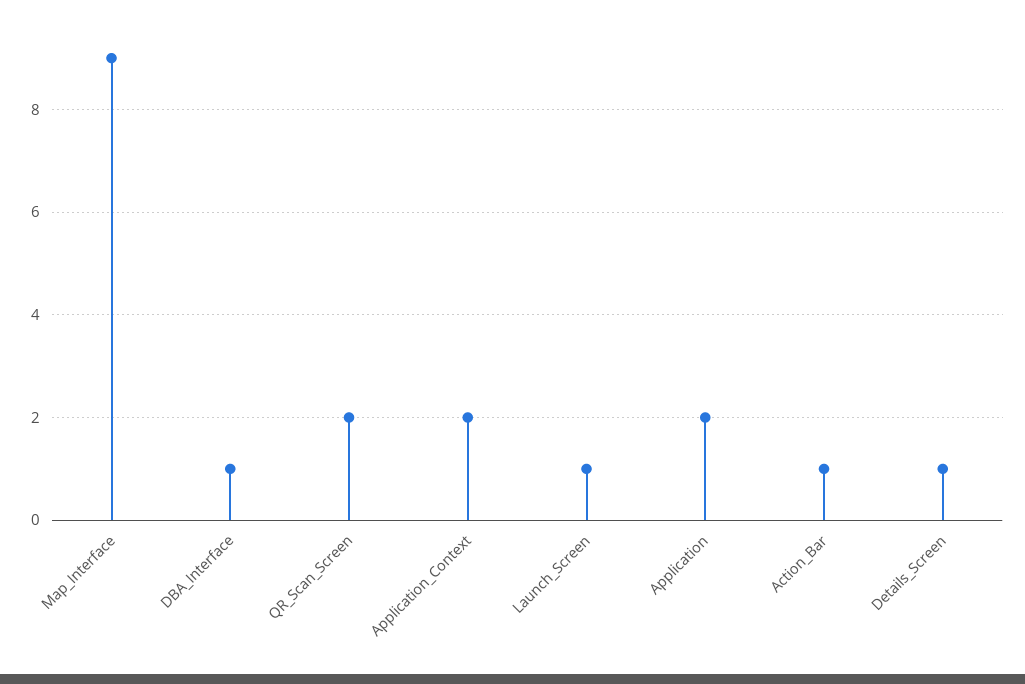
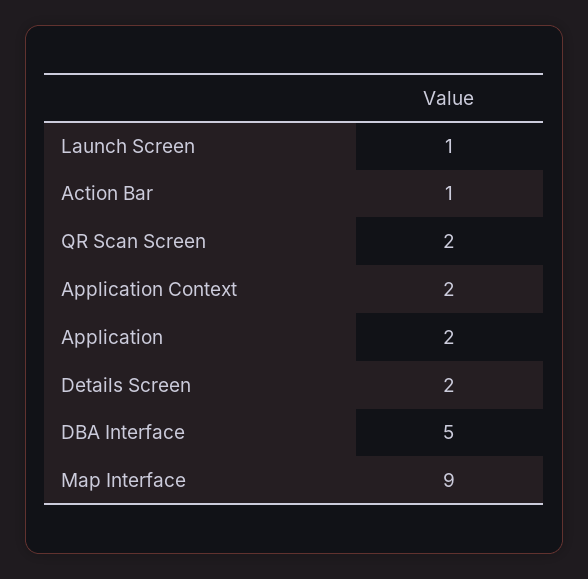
  {
    "Map_Interface": 9,
-   "DBA_Interface": 1,
+   "DBA_Interface": 5,
    "QR_Scan_Screen": 2,
    "Application_Context": 2,
    "Launch_Screen": 1,
    "Application": 2,
    "Action_Bar": 1,
-   "Details_Screen": 1
+   "Details_Screen": 2
  }

